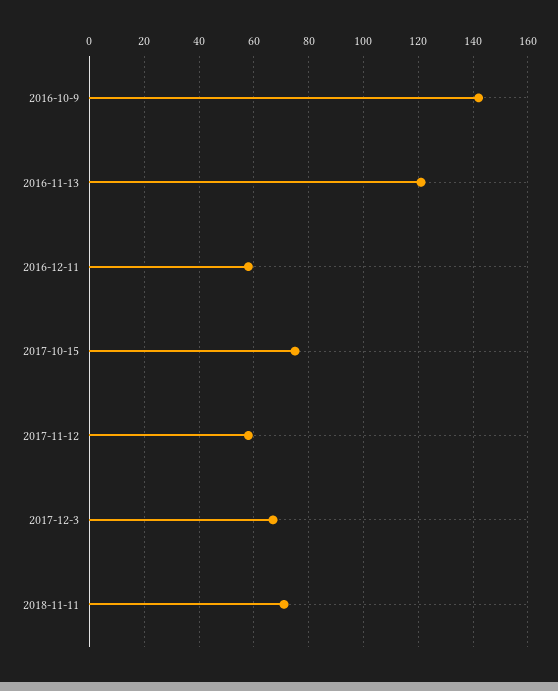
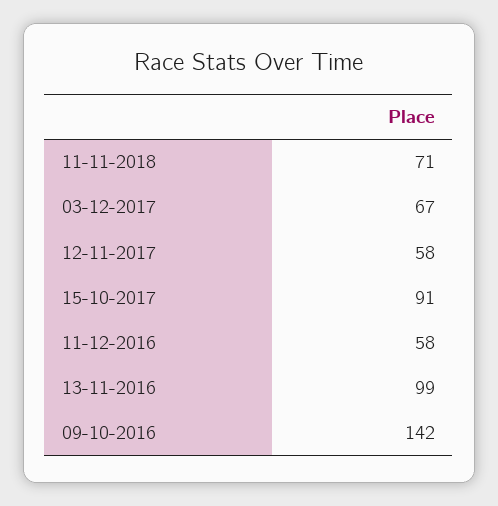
  {
    "2016-10-9": 142,
-   "2016-11-13": 120,
+   "2016-11-13": 99,
    "2016-12-11": 58,
-   "2017-10-15": 75,
+   "2017-10-15": 91,
    "2017-11-12": 58,
    "2017-12-3": 67,
    "2018-11-11": 71
  }

